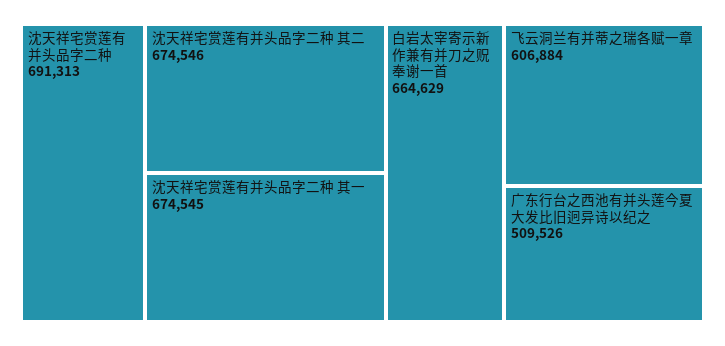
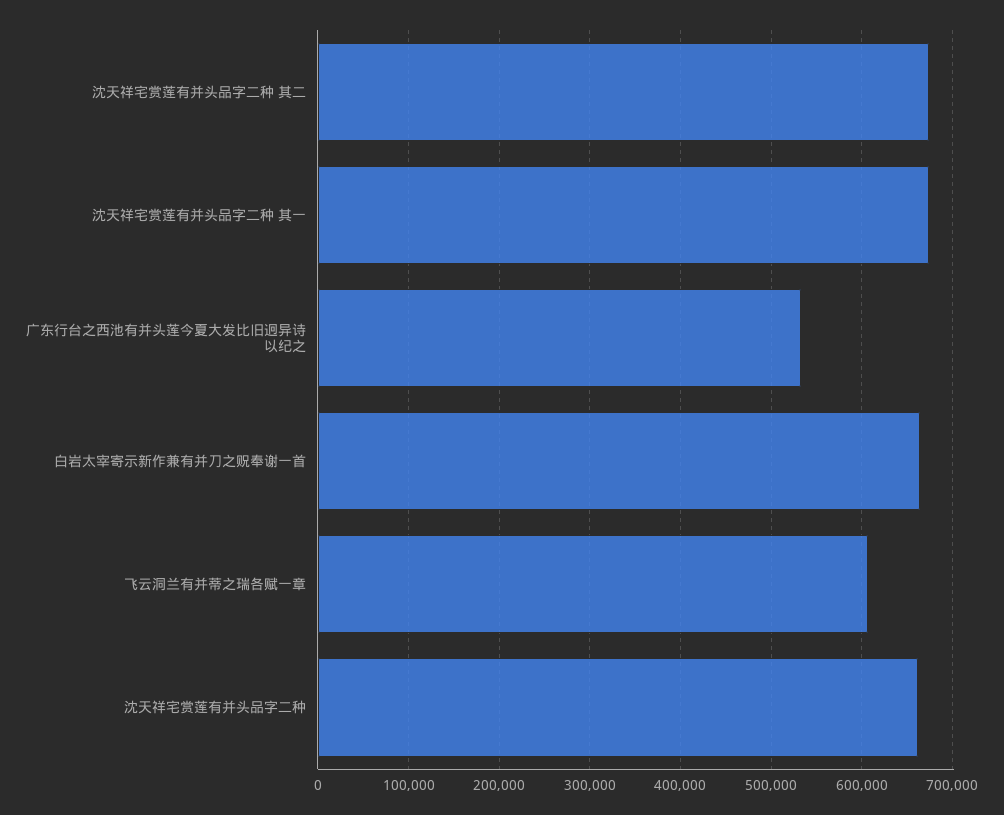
  {
-   "沈天祥宅赏莲有并头品字二种": 691313,
+   "沈天祥宅赏莲有并头品字二种": 660000,
    "沈天祥宅赏莲有并头品字二种 其二": 674546,
    "沈天祥宅赏莲有并头品字二种 其一": 674545,
    "白岩太宰寄示新作兼有并刀之贶奉谢一首": 664629,
    "飞云洞兰有并蒂之瑞各赋一章": 606884,
-   "广东行台之西池有并头莲今夏大发比旧迥异诗以纪之": 509526
+   "广东行台之西池有并头莲今夏大发比旧迥异诗以纪之": 530000
  }

